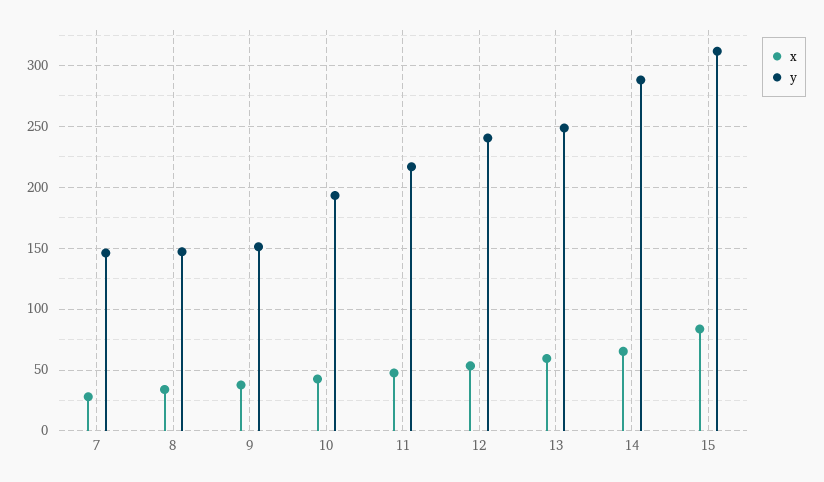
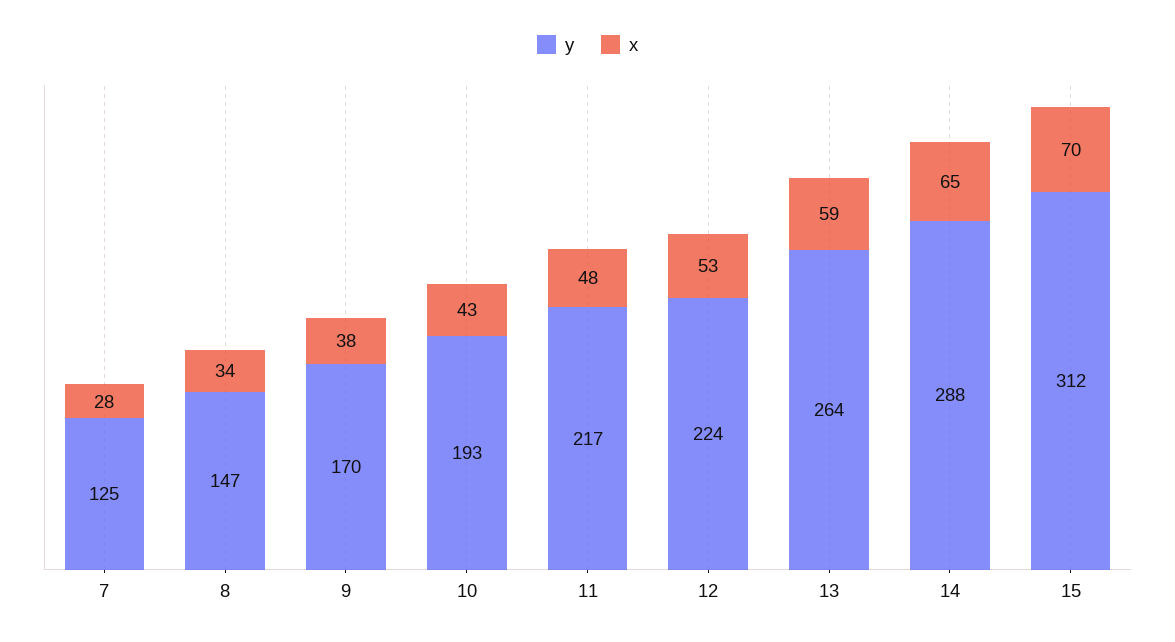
  {
    "x": {
      "7": 28,
      "8": 34,
      "9": 38,
      "10": 43,
      "11": 48,
      "12": 53,
      "13": 59,
      "14": 65,
-     "15": 85
+     "15": 70
    },
    "y": {
-     "7": 145,
+     "7": 125,
      "8": 147,
-     "9": 150,
+     "9": 170,
      "10": 193,
      "11": 217,
-     "12": 240,
+     "12": 224,
-     "13": 250,
+     "13": 264,
      "14": 288,
      "15": 312
    }
  }

